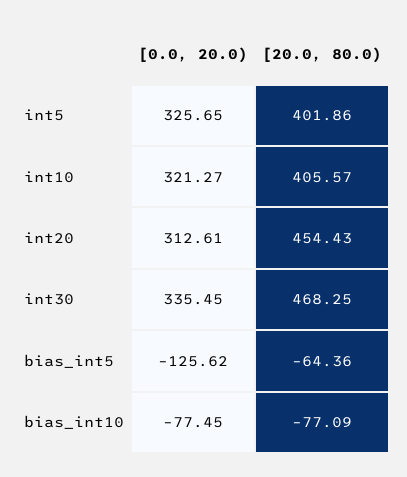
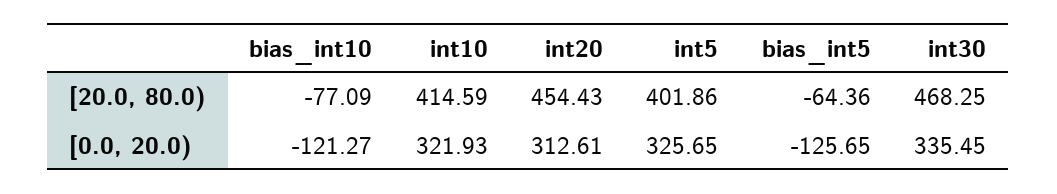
  {
    "[0.0, 20.0)": {
      "int5": 325.65,
-     "int10": 321.27,
+     "int10": 321.93,
      "int20": 312.61,
      "int30": 335.45,
-     "bias_int5": -125.62,
+     "bias_int5": -125.65,
-     "bias_int10": -77.45
+     "bias_int10": -121.27
    },
    "[20.0, 80.0)": {
      "int5": 401.86,
-     "int10": 405.57,
+     "int10": 414.59,
      "int20": 454.43,
      "int30": 468.25,
      "bias_int5": -64.36,
      "bias_int10": -77.09
    }
  }

